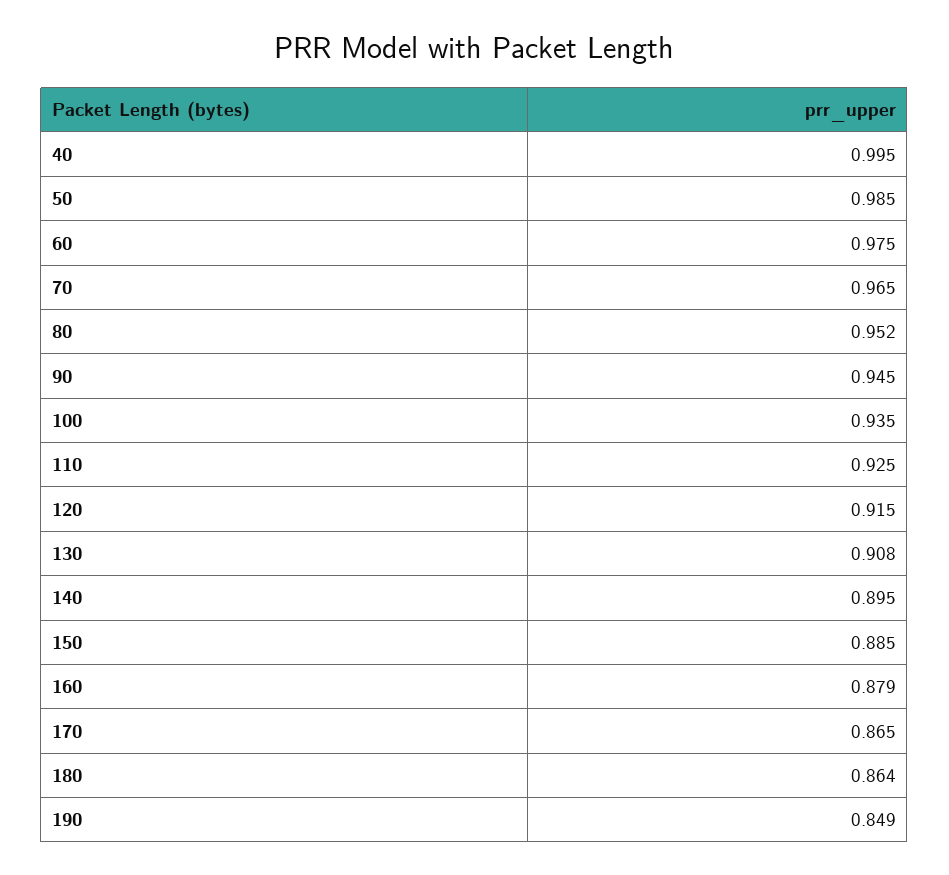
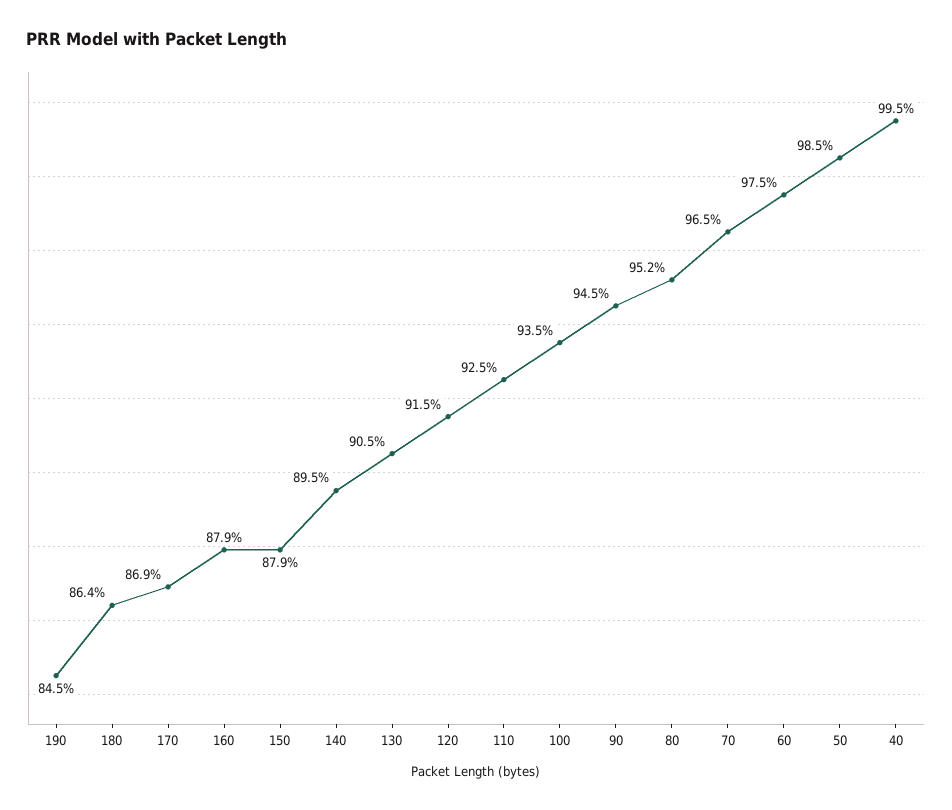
  {
    "40": 0.995,
    "50": 0.985,
    "60": 0.975,
    "70": 0.965,
    "80": 0.952,
    "90": 0.945,
    "100": 0.935,
    "110": 0.925,
    "120": 0.915,
-   "130": 0.908,
+   "130": 0.905,
    "140": 0.895,
-   "150": 0.885,
+   "150": 0.879,
    "160": 0.879,
-   "170": 0.865,
+   "170": 0.869,
    "180": 0.864,
-   "190": 0.849
+   "190": 0.845
  }

